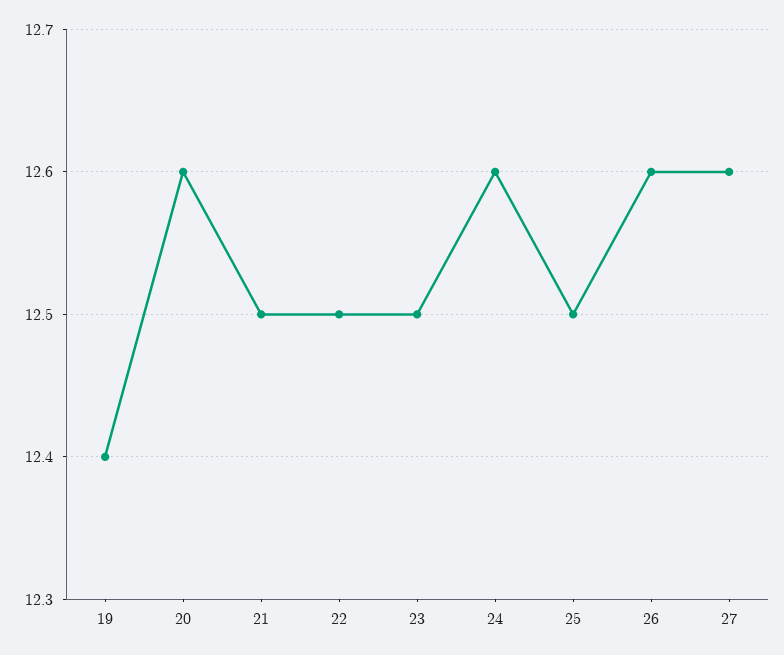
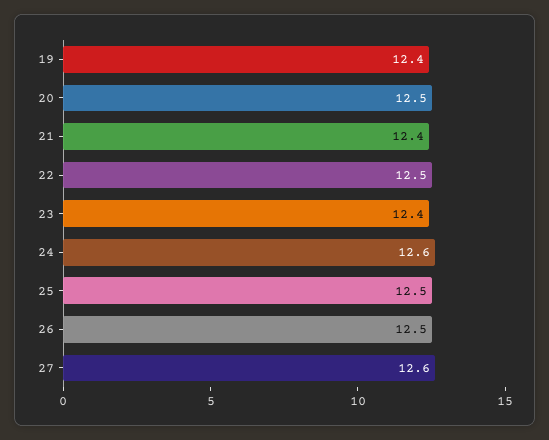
  {
    "19": 12.4,
-   "20": 12.6,
+   "20": 12.5,
-   "21": 12.5,
+   "21": 12.4,
    "22": 12.5,
-   "23": 12.5,
+   "23": 12.4,
    "24": 12.6,
    "25": 12.5,
-   "26": 12.6,
+   "26": 12.5,
    "27": 12.6
  }

